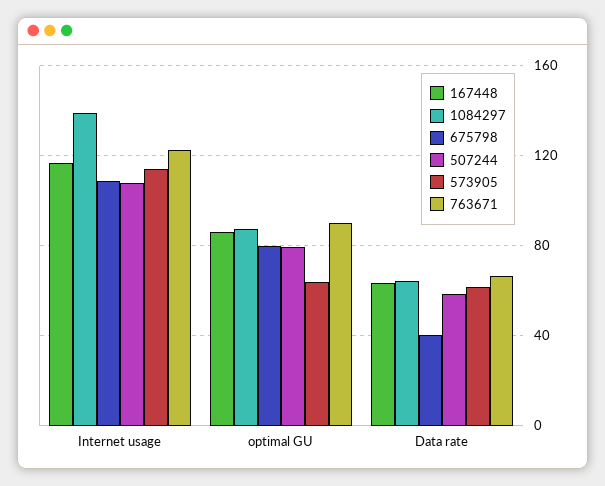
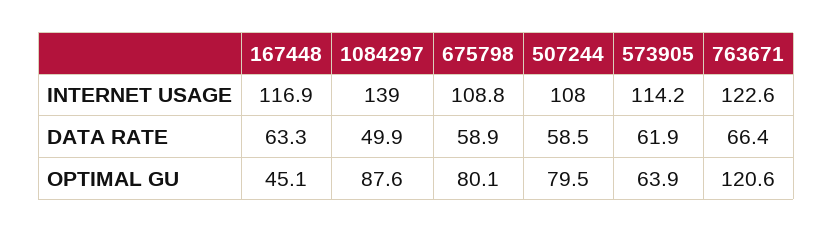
  {
    "167448": {
      "Internet usage": 116.9,
-     "optimal GU": 85,
+     "optimal GU": 45.1,
      "Data rate": 63.3
    },
    "1084297": {
      "Internet usage": 139,
      "optimal GU": 87.6,
-     "Data rate": 65
+     "Data rate": 49.9
    },
    "675798": {
      "Internet usage": 108.8,
      "optimal GU": 80.1,
-     "Data rate": 40
+     "Data rate": 58.9
    },
    "507244": {
      "Internet usage": 108,
      "optimal GU": 79.5,
      "Data rate": 58.5
    },
    "573905": {
      "Internet usage": 114.2,
      "optimal GU": 63.9,
      "Data rate": 61.9
    },
    "763671": {
      "Internet usage": 122.6,
-     "optimal GU": 90,
+     "optimal GU": 120.6,
      "Data rate": 66.4
    }
  }

